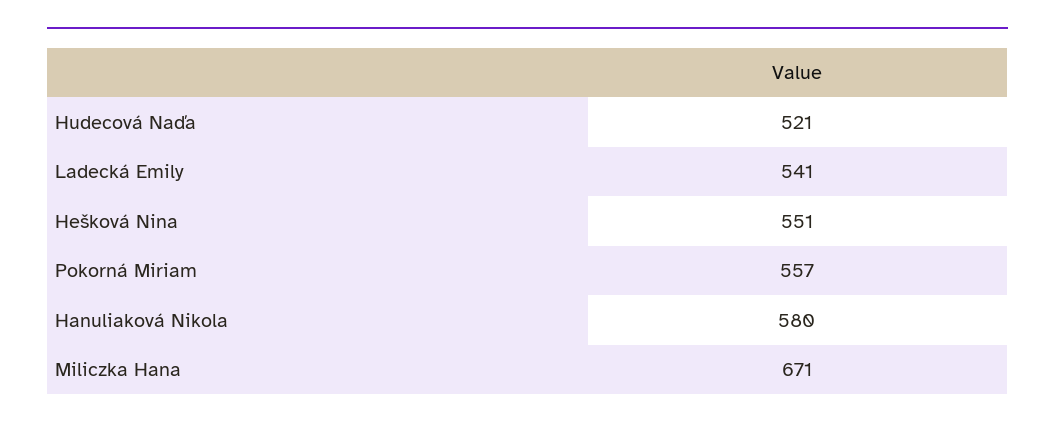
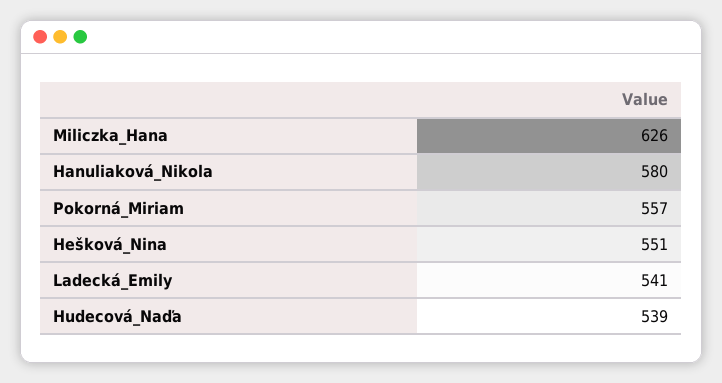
  {
-   "Hudecová Naďa": 521,
+   "Hudecová Naďa": 539,
    "Ladecká Emily": 541,
    "Hešková Nina": 551,
    "Pokorná Miriam": 557,
    "Hanuliaková Nikola": 580,
-   "Miliczka Hana": 671
+   "Miliczka Hana": 626
  }

